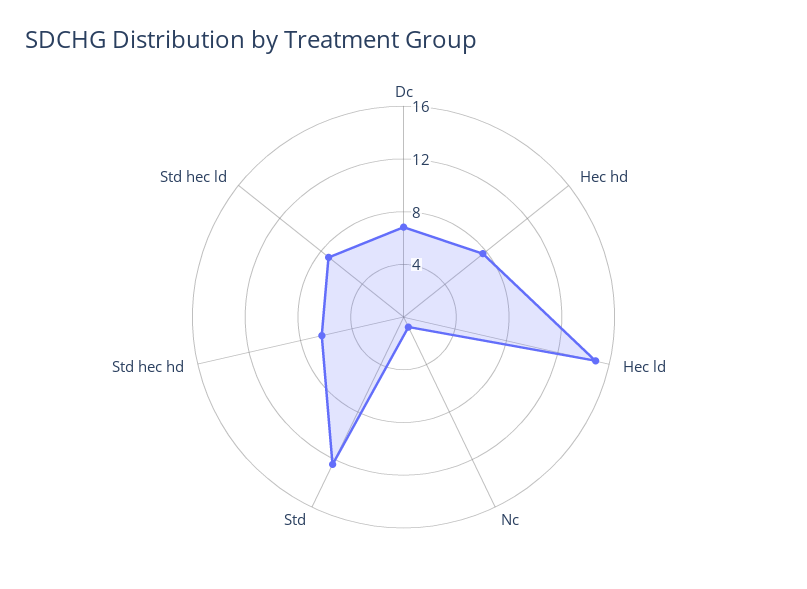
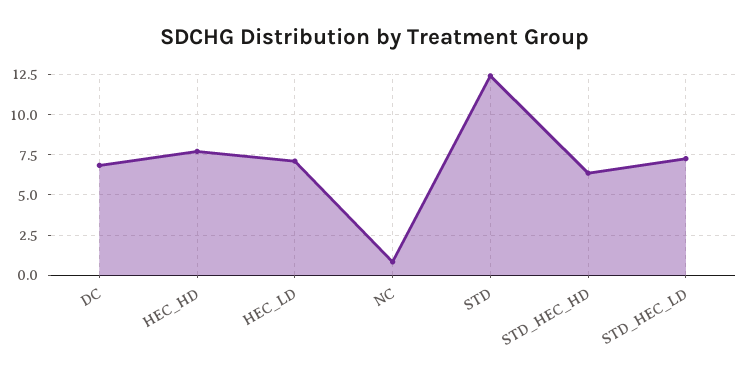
  {
    "Dc": 7,
    "Hec hd": 7.5,
-   "Hec ld": 15,
+   "Hec ld": 7,
    "Nc": 1,
    "Std": 12.5,
    "Std hec hd": 6.5,
    "Std hec ld": 7.5
  }

